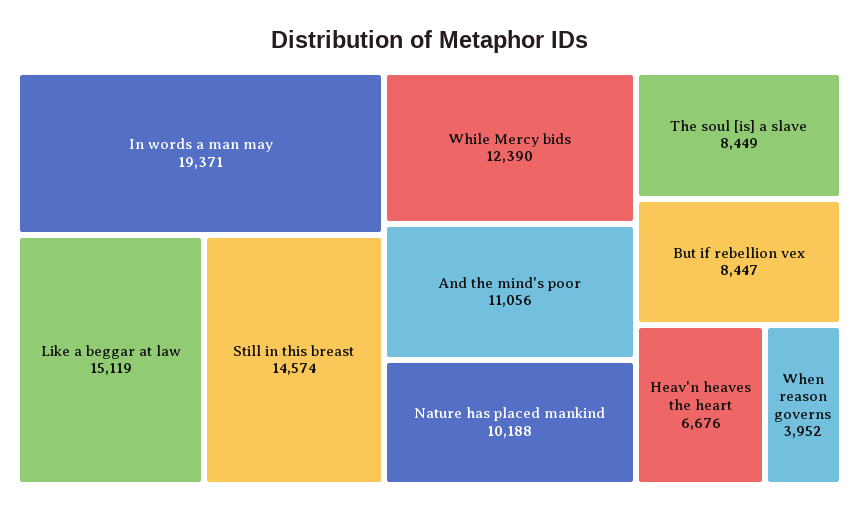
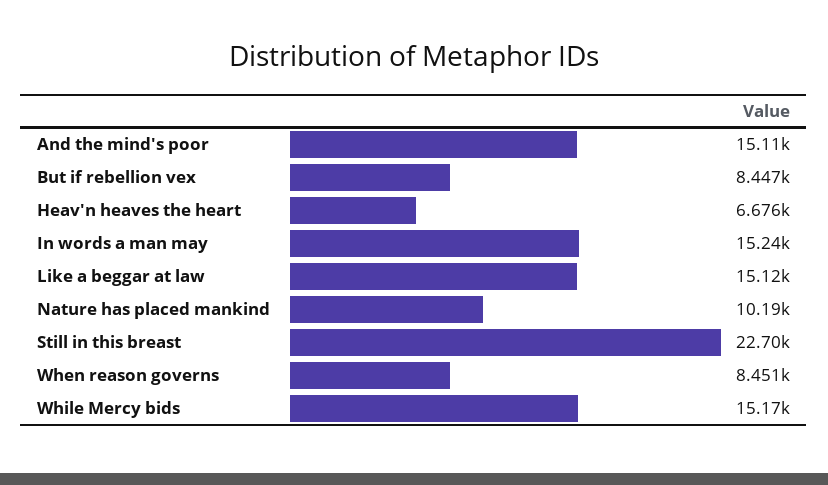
  {
-   "In words a man may": 19371,
+   "In words a man may": 15240,
    "Like a beggar at law": 15119,
-   "Still in this breast": 14574,
+   "Still in this breast": 22700,
-   "While Mercy bids": 12390,
+   "While Mercy bids": 15170,
-   "And the mind's poor": 11056,
+   "And the mind's poor": 15110,
    "Nature has placed mankind": 10188,
-   "The soul [is] a slave": 8449,
    "But if rebellion vex": 8447,
    "Heav'n heaves the heart": 6676,
-   "When reason governs": 3952
+   "When reason governs": 8451
  }

